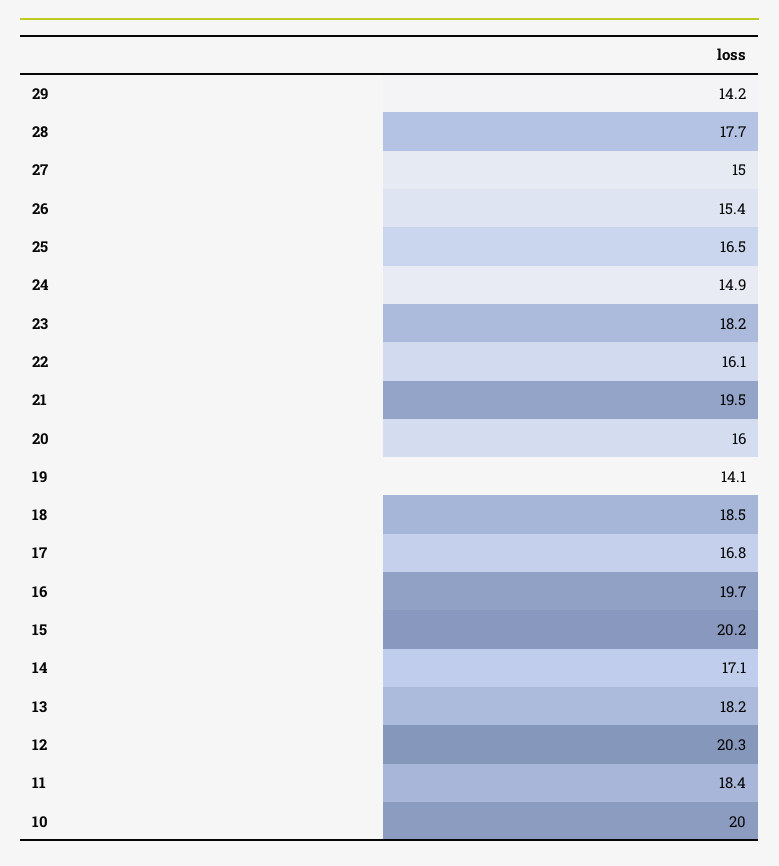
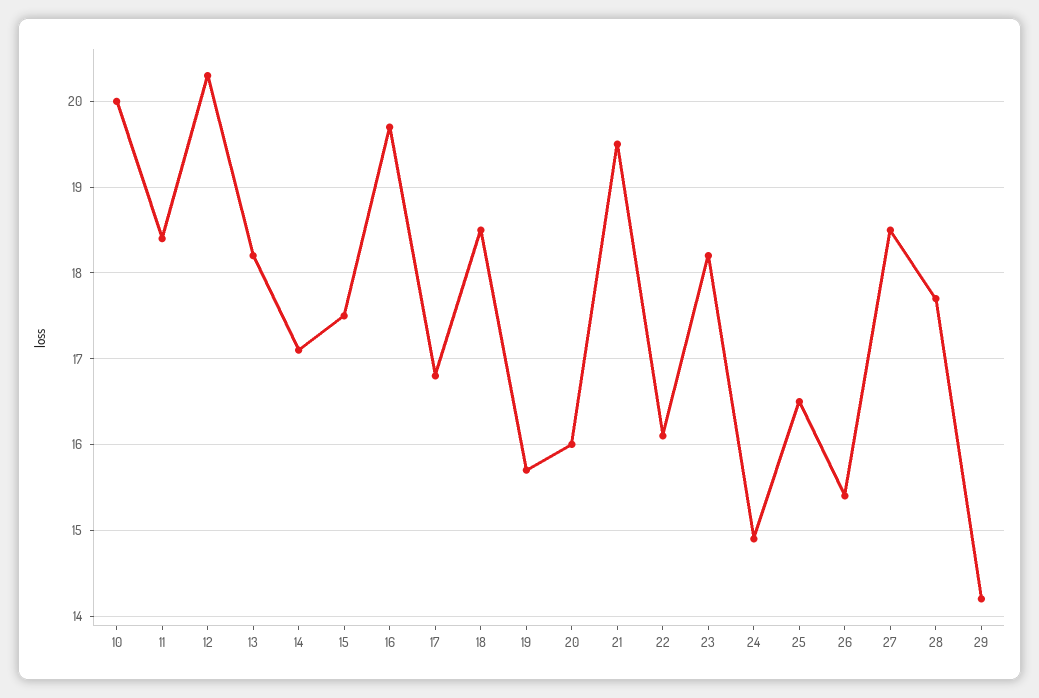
  {
    "29": 14.2,
    "28": 17.7,
-   "27": 15,
+   "27": 18.5,
    "26": 15.4,
    "25": 16.5,
    "24": 14.9,
    "23": 18.2,
    "22": 16.1,
    "21": 19.5,
    "20": 16,
-   "19": 14.1,
+   "19": 15.7,
    "18": 18.5,
    "17": 16.8,
    "16": 19.7,
-   "15": 20.2,
+   "15": 17.5,
    "14": 17.1,
    "13": 18.2,
    "12": 20.3,
    "11": 18.4,
    "10": 20
  }

